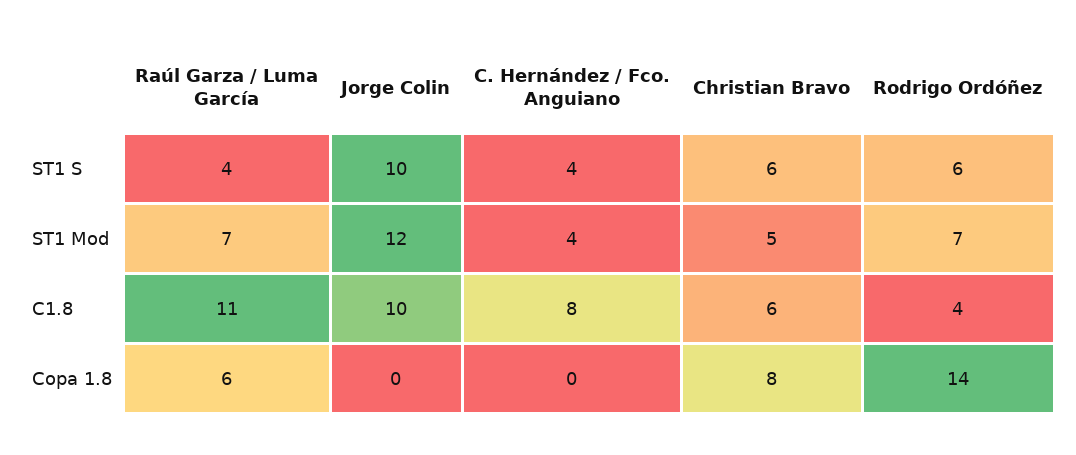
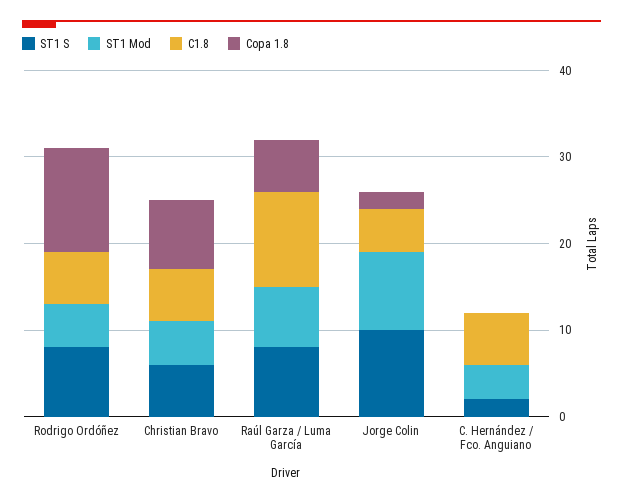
  {
    "ST1 S": {
-     "Raúl Garza / Luma García": 4,
+     "Raúl Garza / Luma García": 8,
      "Jorge Colin": 10,
-     "C. Hernández / Fco. Anguiano": 4,
+     "C. Hernández / Fco. Anguiano": 2,
      "Christian Bravo": 6,
-     "Rodrigo Ordóñez": 6
+     "Rodrigo Ordóñez": 8
    },
    "ST1 Mod": {
      "Raúl Garza / Luma García": 7,
-     "Jorge Colin": 12,
+     "Jorge Colin": 9,
      "C. Hernández / Fco. Anguiano": 4,
      "Christian Bravo": 5,
-     "Rodrigo Ordóñez": 7
+     "Rodrigo Ordóñez": 5
    },
    "C1.8": {
      "Raúl Garza / Luma García": 11,
-     "Jorge Colin": 10,
+     "Jorge Colin": 5,
-     "C. Hernández / Fco. Anguiano": 8,
+     "C. Hernández / Fco. Anguiano": 6,
      "Christian Bravo": 6,
-     "Rodrigo Ordóñez": 4
+     "Rodrigo Ordóñez": 6
    },
    "Copa 1.8": {
      "Raúl Garza / Luma García": 6,
-     "Jorge Colin": 0,
+     "Jorge Colin": 2,
      "C. Hernández / Fco. Anguiano": 0,
      "Christian Bravo": 8,
-     "Rodrigo Ordóñez": 14
+     "Rodrigo Ordóñez": 12
    }
  }

